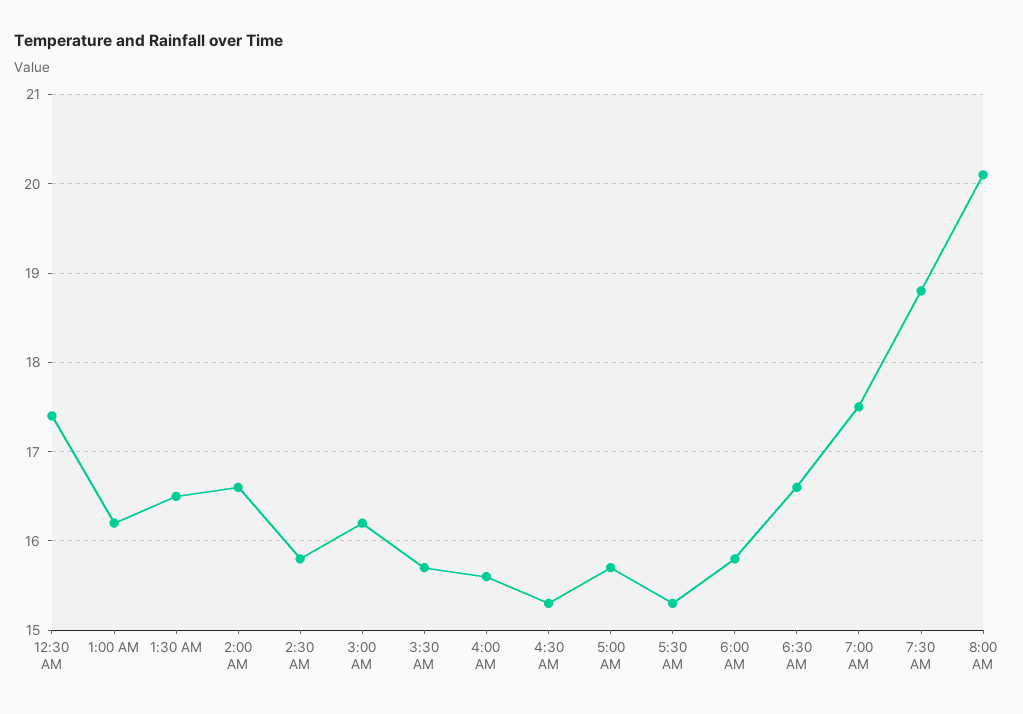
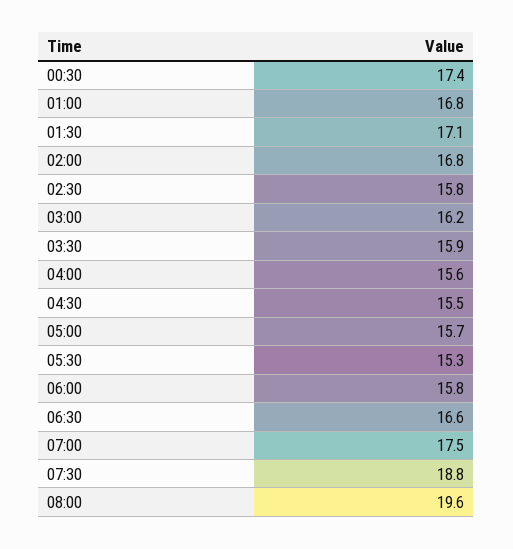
  {
    "12:30 AM": 17.4,
-   "1:00 AM": 16.2,
+   "1:00 AM": 16.8,
-   "1:30 AM": 16.5,
+   "1:30 AM": 17.1,
-   "2:00 AM": 16.6,
+   "2:00 AM": 16.8,
    "2:30 AM": 15.8,
    "3:00 AM": 16.2,
-   "3:30 AM": 15.7,
+   "3:30 AM": 15.9,
    "4:00 AM": 15.6,
-   "4:30 AM": 15.3,
+   "4:30 AM": 15.5,
    "5:00 AM": 15.7,
    "5:30 AM": 15.3,
    "6:00 AM": 15.8,
    "6:30 AM": 16.6,
    "7:00 AM": 17.5,
    "7:30 AM": 18.8,
-   "8:00 AM": 20.1
+   "8:00 AM": 19.6
  }

